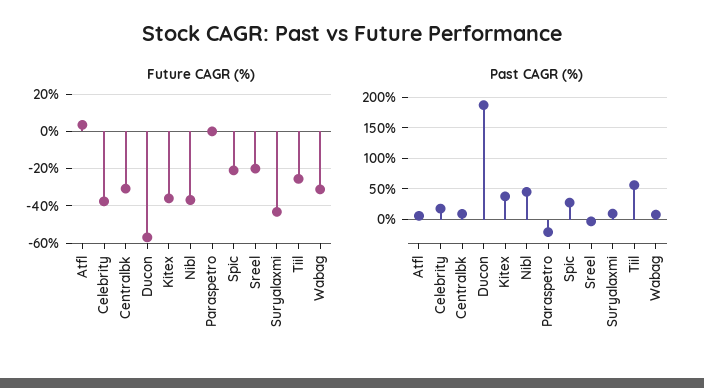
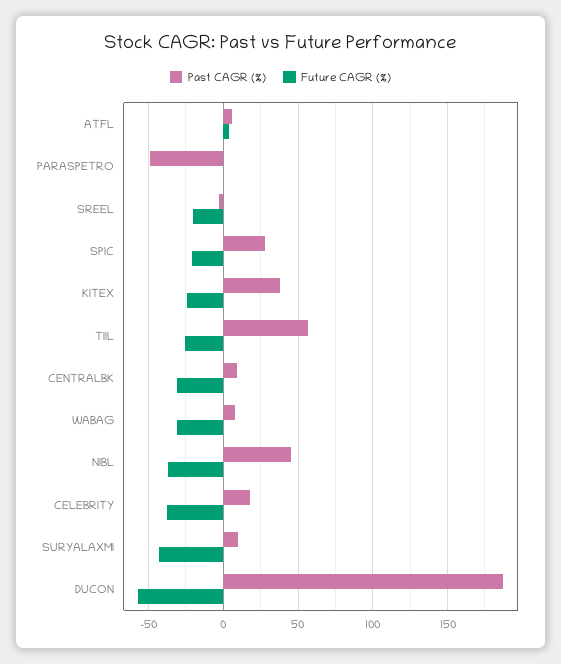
  {
    "Future CAGR (%)": {
      "Atfl": 5,
      "Celebrity": -40,
      "Centralbk": -30,
      "Ducon": -55,
-     "Kitex": -35,
+     "Kitex": -25,
      "Nibl": -35,
      "Paraspetro": 0,
      "Spic": -20,
      "Sreel": -20,
      "Suryalaxmi": -45,
      "Tiil": -25,
      "Wabag": -30
    },
    "Past CAGR (%)": {
      "Atfl": 5,
      "Celebrity": 20,
      "Centralbk": 10,
      "Ducon": 185,
      "Kitex": 40,
      "Nibl": 45,
-     "Paraspetro": -20,
+     "Paraspetro": -50,
      "Spic": 30,
      "Sreel": -5,
      "Suryalaxmi": 10,
      "Tiil": 55,
      "Wabag": 10
    }
  }

